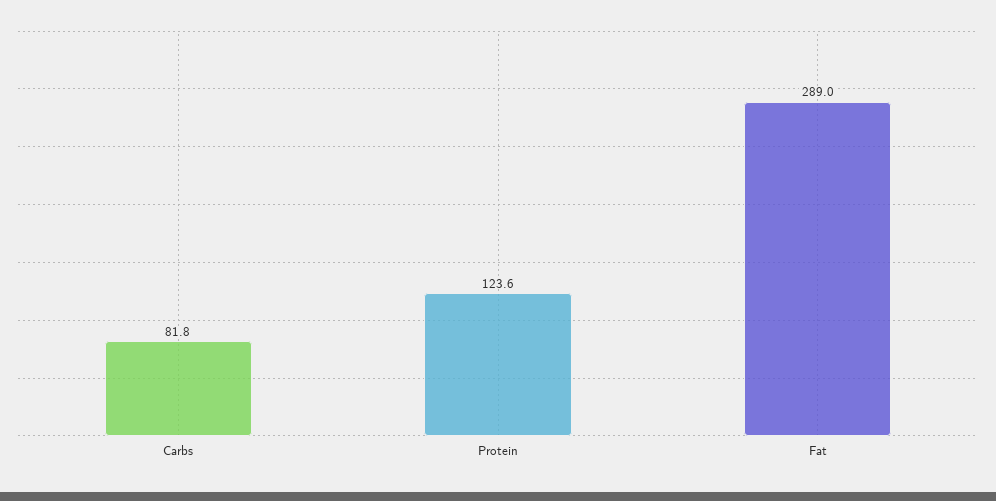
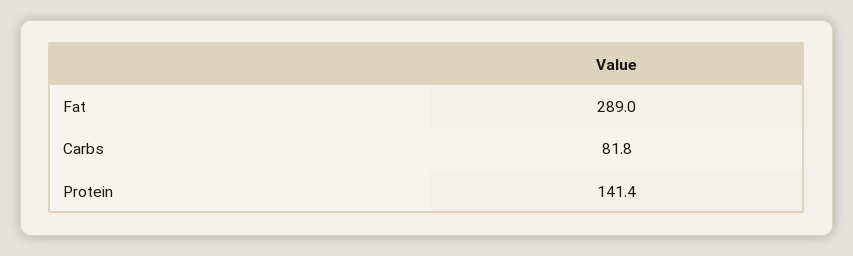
  {
    "Carbs": 81.8,
-   "Protein": 123.6,
+   "Protein": 141.4,
    "Fat": 289
  }

